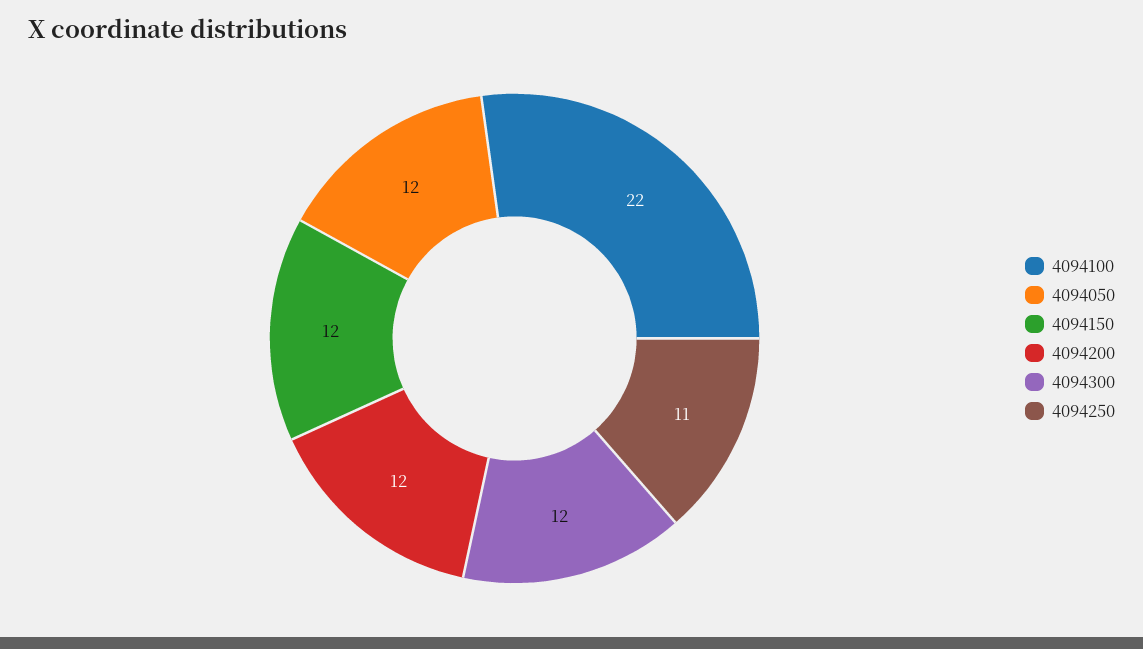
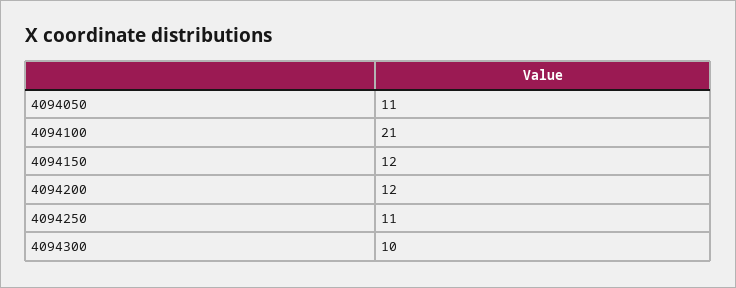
  {
-   "4094100": 22,
+   "4094100": 21,
-   "4094050": 12,
+   "4094050": 11,
    "4094150": 12,
    "4094200": 12,
-   "4094300": 12,
+   "4094300": 10,
    "4094250": 11
  }

